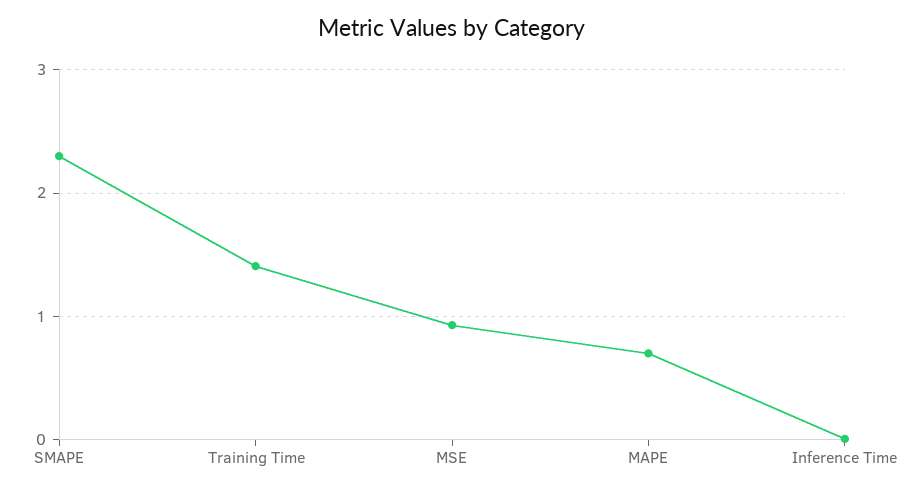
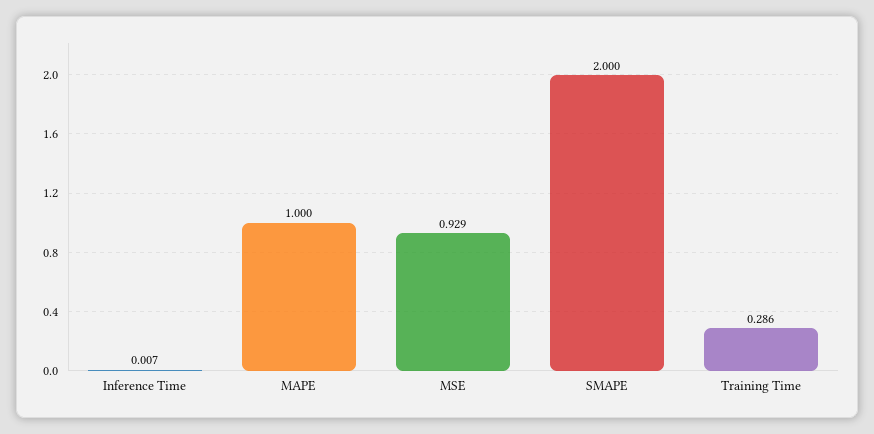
  {
-   "SMAPE": 2.3,
+   "SMAPE": 2,
-   "Training Time": 1.4,
+   "Training Time": 0.286,
    "MSE": 0.929,
-   "MAPE": 0.7,
+   "MAPE": 1,
    "Inference Time": 0.007
  }

